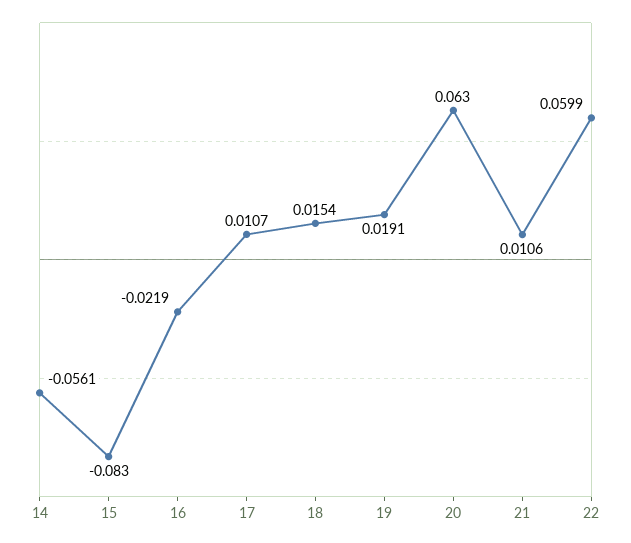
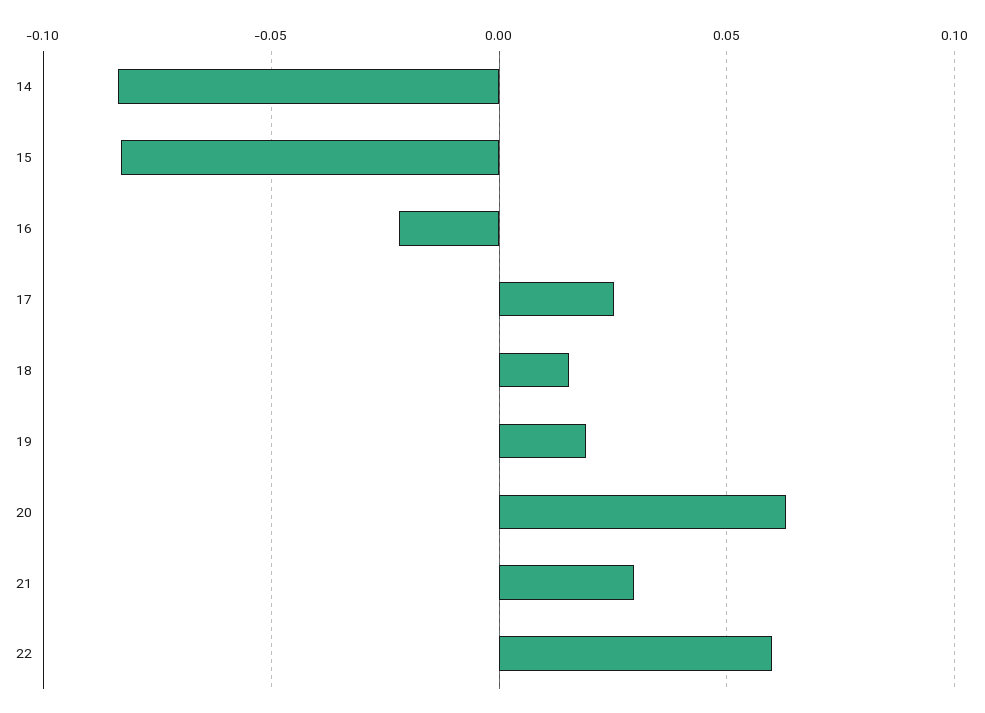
  {
-   "14": -0.0561,
+   "14": -0.085,
    "15": -0.083,
    "16": -0.0219,
-   "17": 0.0107,
+   "17": 0.025,
    "18": 0.0154,
    "19": 0.0191,
    "20": 0.063,
-   "21": 0.0106,
+   "21": 0.03,
    "22": 0.0599
  }

